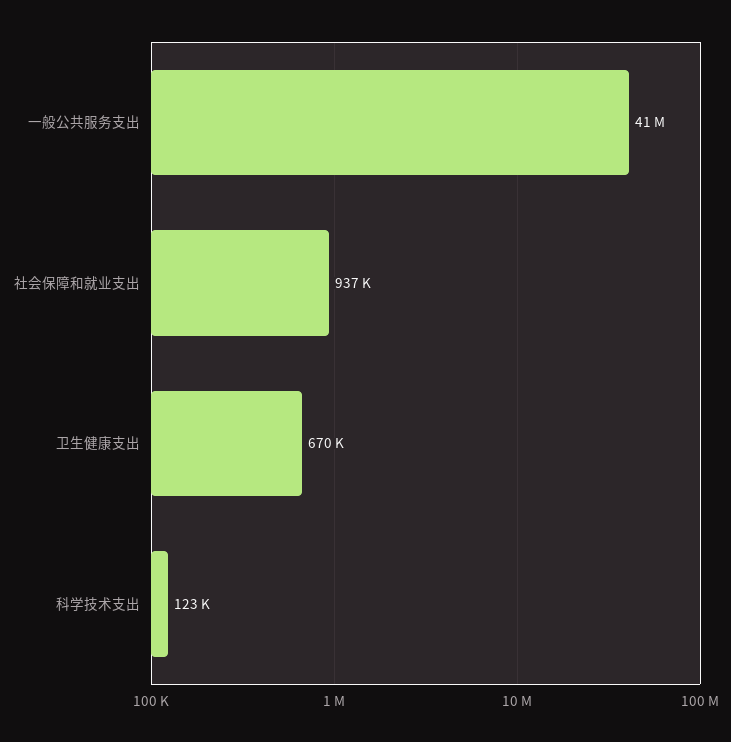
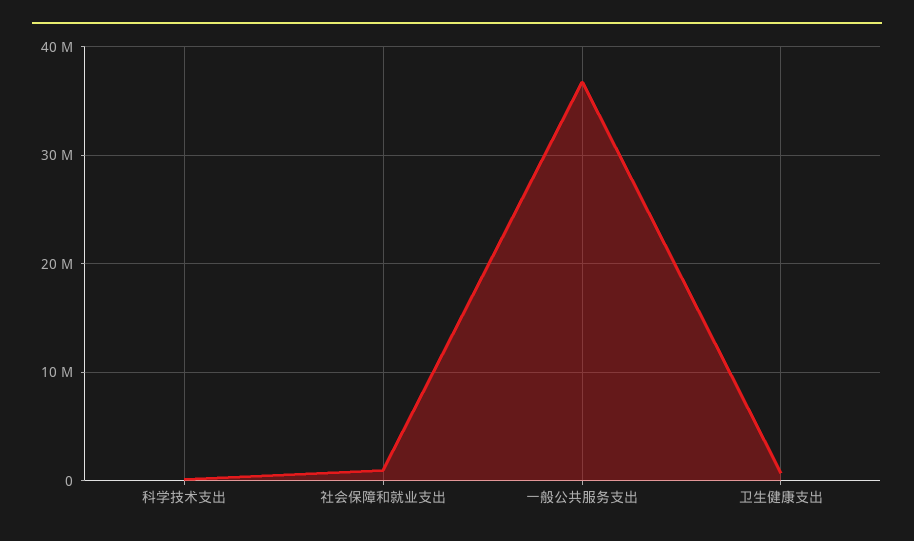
  {
-   "一般公共服务支出": 41000000,
+   "一般公共服务支出": 37000000,
    "社会保障和就业支出": 937000,
    "卫生健康支出": 670000,
    "科学技术支出": 123000
  }

